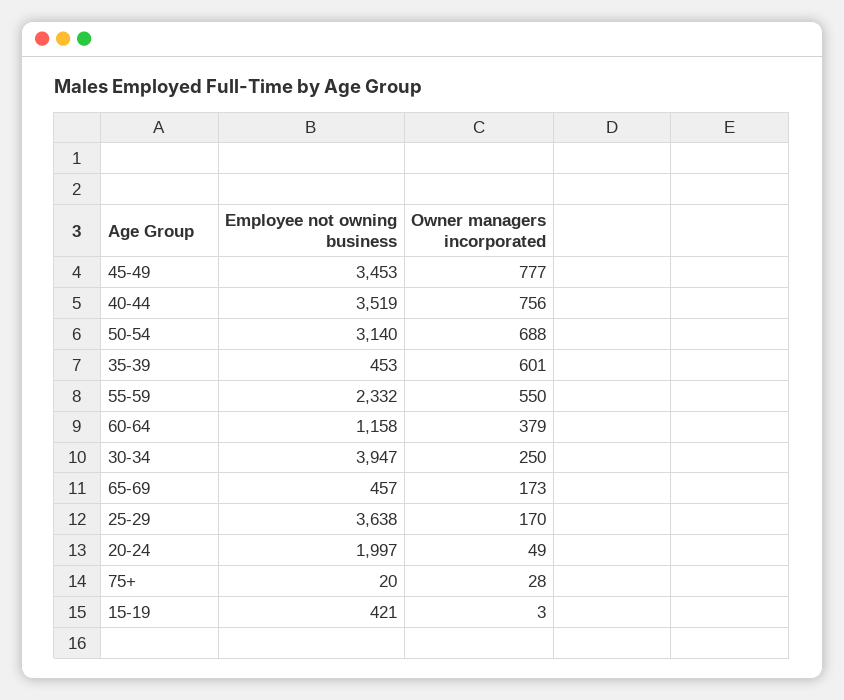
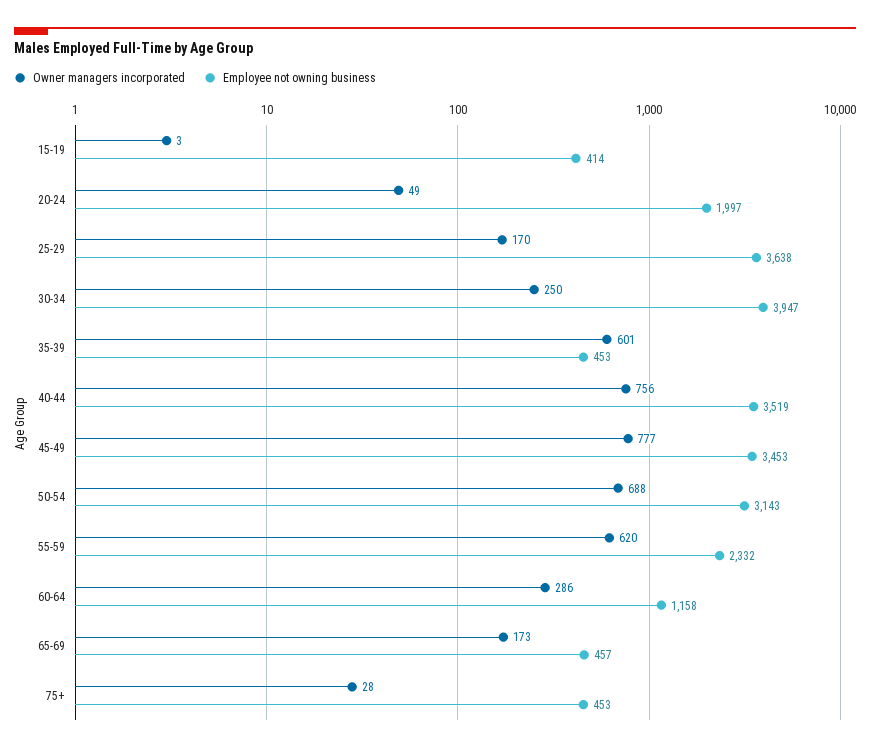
  {
    "Employee not owning business": {
      "45-49": 3453,
      "40-44": 3519,
-     "50-54": 3140,
+     "50-54": 3143,
      "35-39": 453,
      "55-59": 2332,
      "60-64": 1158,
      "30-34": 3947,
      "65-69": 457,
      "25-29": 3638,
      "20-24": 1997,
-     "75+": 20,
+     "75+": 453,
-     "15-19": 421
+     "15-19": 414
    },
    "Owner managers incorporated": {
      "45-49": 777,
      "40-44": 756,
      "50-54": 688,
      "35-39": 601,
-     "55-59": 550,
+     "55-59": 620,
-     "60-64": 379,
+     "60-64": 286,
      "30-34": 250,
      "65-69": 173,
      "25-29": 170,
      "20-24": 49,
      "75+": 28,
      "15-19": 3
    }
  }

